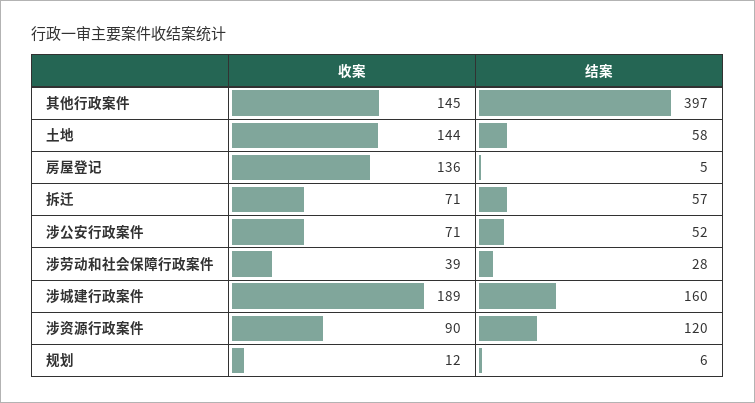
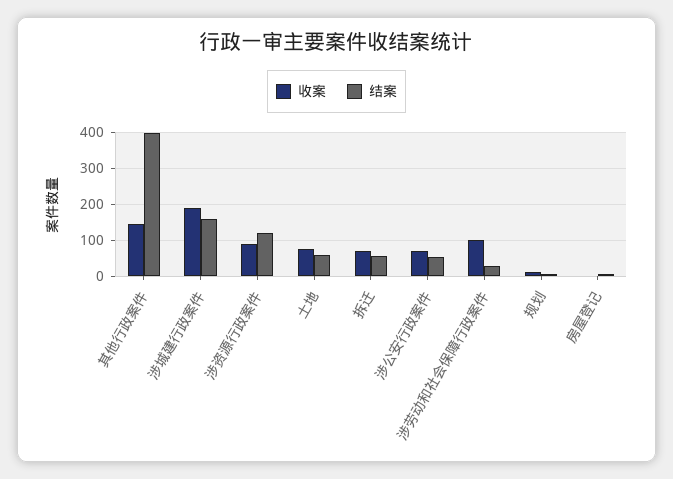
  {
    "收案": {
      "其他行政案件": 145,
-     "土地": 144,
+     "土地": 80,
-     "房屋登记": 136,
+     "房屋登记": 0,
      "拆迁": 71,
      "涉公安行政案件": 71,
-     "涉劳动和社会保障行政案件": 39,
+     "涉劳动和社会保障行政案件": 100,
      "涉城建行政案件": 189,
      "涉资源行政案件": 90,
      "规划": 12
    },
    "结案": {
      "其他行政案件": 397,
      "土地": 58,
      "房屋登记": 5,
      "拆迁": 57,
      "涉公安行政案件": 52,
      "涉劳动和社会保障行政案件": 28,
      "涉城建行政案件": 160,
      "涉资源行政案件": 120,
      "规划": 6
    }
  }

